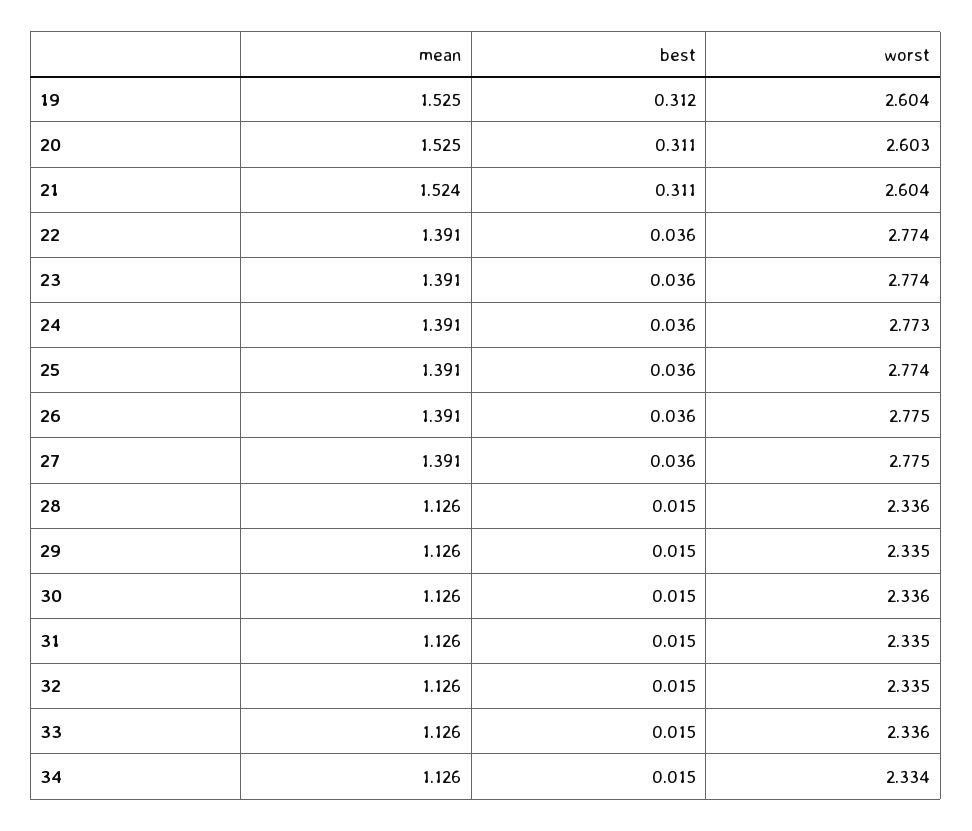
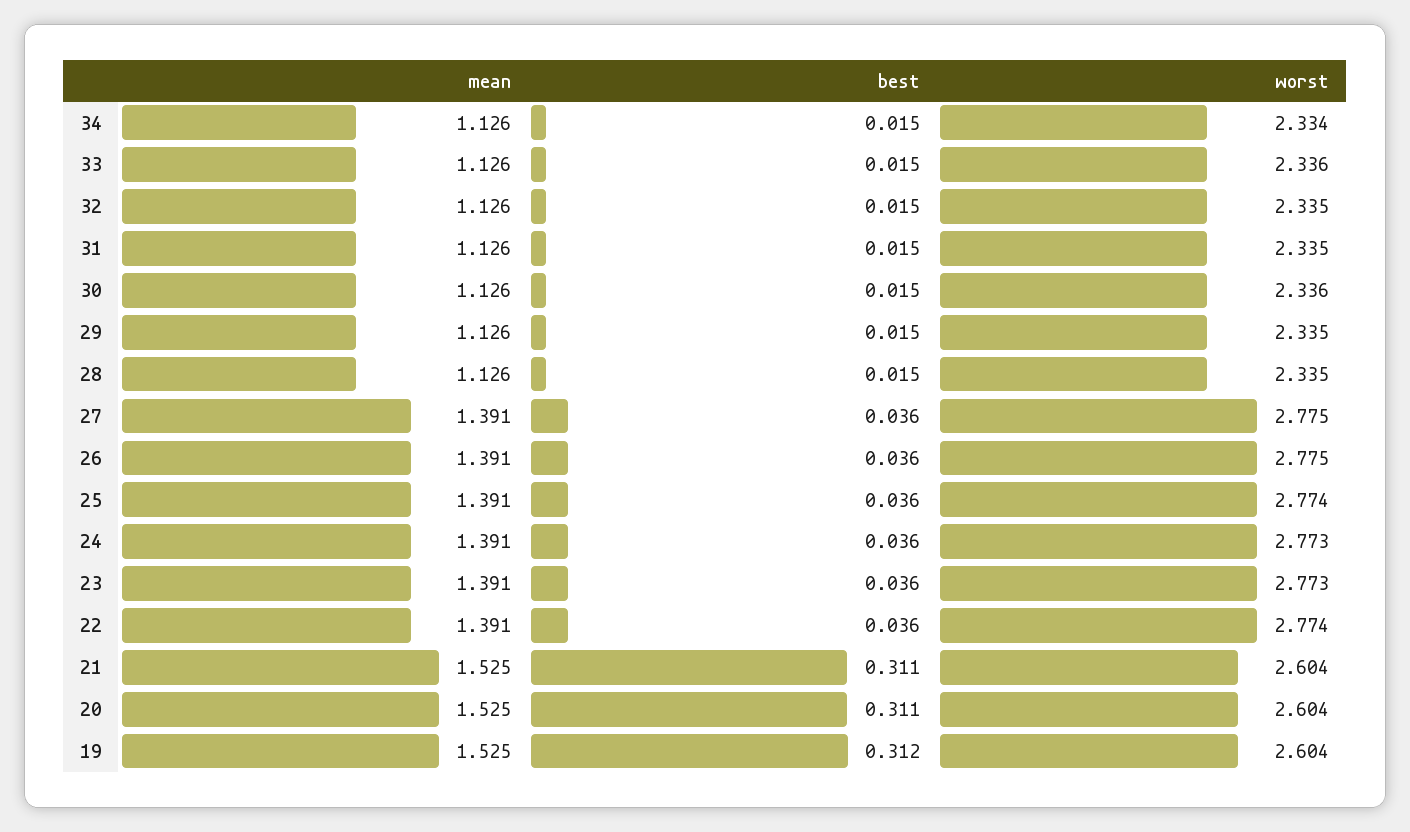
  {
    "mean": {
      "19": 1.525,
      "20": 1.525,
-     "21": 1.524,
+     "21": 1.525,
      "22": 1.391,
      "23": 1.391,
      "24": 1.391,
      "25": 1.391,
      "26": 1.391,
      "27": 1.391,
      "28": 1.126,
      "29": 1.126,
      "30": 1.126,
      "31": 1.126,
      "32": 1.126,
      "33": 1.126,
      "34": 1.126
    },
    "best": {
      "19": 0.312,
      "20": 0.311,
      "21": 0.311,
      "22": 0.036,
      "23": 0.036,
      "24": 0.036,
      "25": 0.036,
      "26": 0.036,
      "27": 0.036,
      "28": 0.015,
      "29": 0.015,
      "30": 0.015,
      "31": 0.015,
      "32": 0.015,
      "33": 0.015,
      "34": 0.015
    },
    "worst": {
      "19": 2.604,
-     "20": 2.603,
+     "20": 2.604,
      "21": 2.604,
      "22": 2.774,
-     "23": 2.774,
+     "23": 2.773,
      "24": 2.773,
      "25": 2.774,
      "26": 2.775,
      "27": 2.775,
-     "28": 2.336,
+     "28": 2.335,
      "29": 2.335,
      "30": 2.336,
      "31": 2.335,
      "32": 2.335,
      "33": 2.336,
      "34": 2.334
    }
  }

